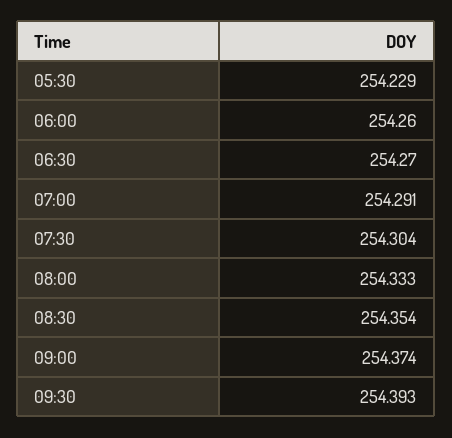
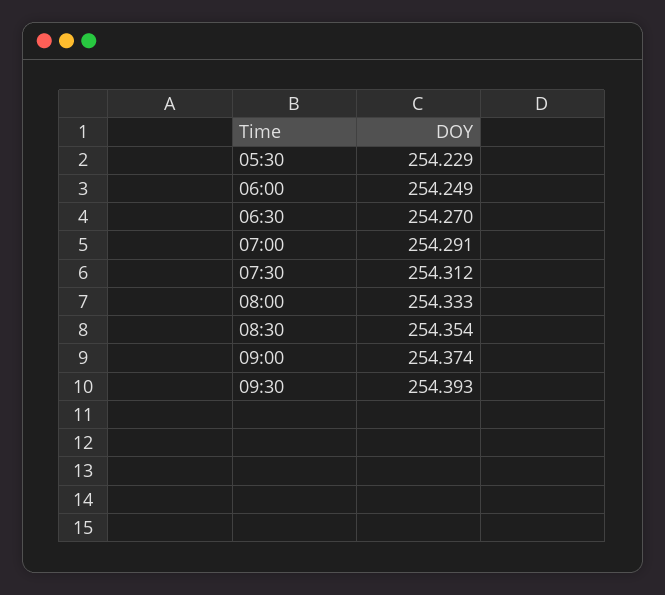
  {
    "05:30": 254.229,
-   "06:00": 254.26,
+   "06:00": 254.249,
    "06:30": 254.27,
    "07:00": 254.291,
-   "07:30": 254.304,
+   "07:30": 254.312,
    "08:00": 254.333,
    "08:30": 254.354,
    "09:00": 254.374,
    "09:30": 254.393
  }

